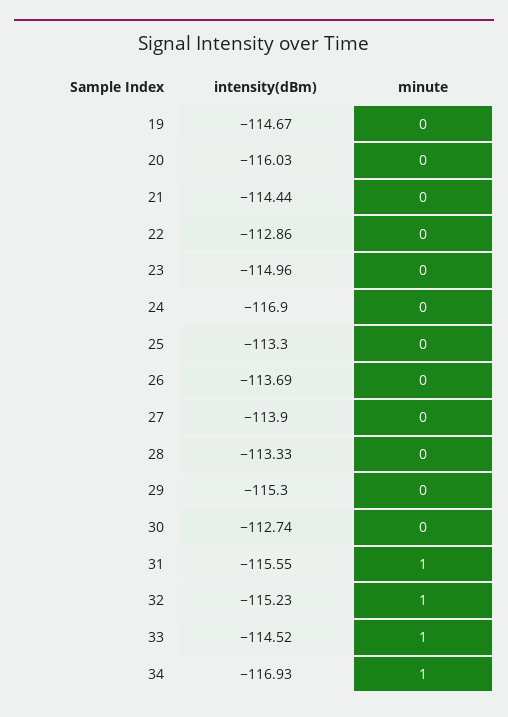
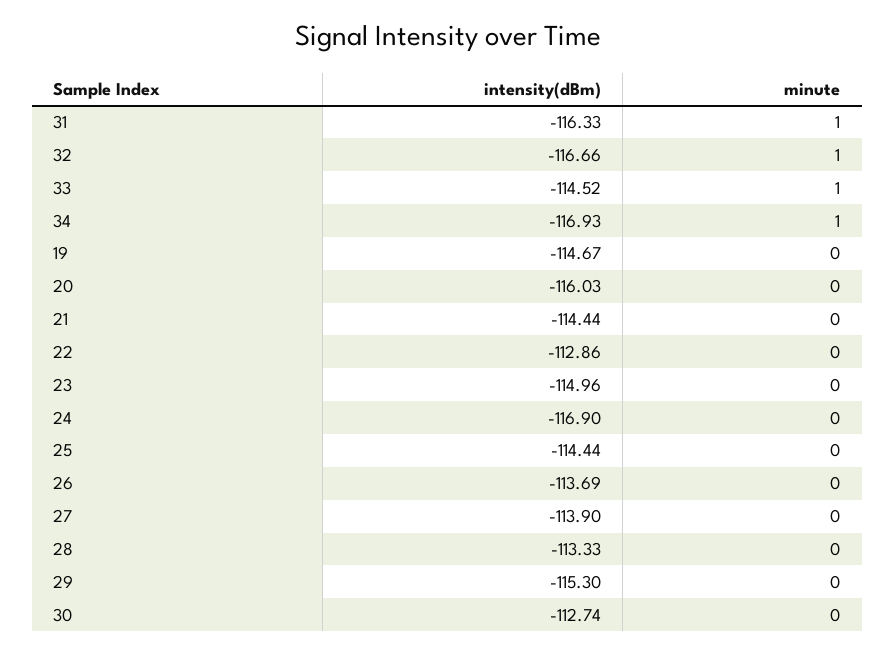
  {
    "intensity(dBm)": {
      "19": -114.67,
      "20": -116.03,
      "21": -114.44,
      "22": -112.86,
      "23": -114.96,
      "24": -116.9,
-     "25": -113.3,
+     "25": -114.44,
      "26": -113.69,
      "27": -113.9,
      "28": -113.33,
      "29": -115.3,
      "30": -112.74,
-     "31": -115.55,
+     "31": -116.33,
-     "32": -115.23,
+     "32": -116.66,
      "33": -114.52,
      "34": -116.93
    },
    "minute": {
      "19": 0,
      "20": 0,
      "21": 0,
      "22": 0,
      "23": 0,
      "24": 0,
      "25": 0,
      "26": 0,
      "27": 0,
      "28": 0,
      "29": 0,
      "30": 0,
      "31": 1,
      "32": 1,
      "33": 1,
      "34": 1
    }
  }

